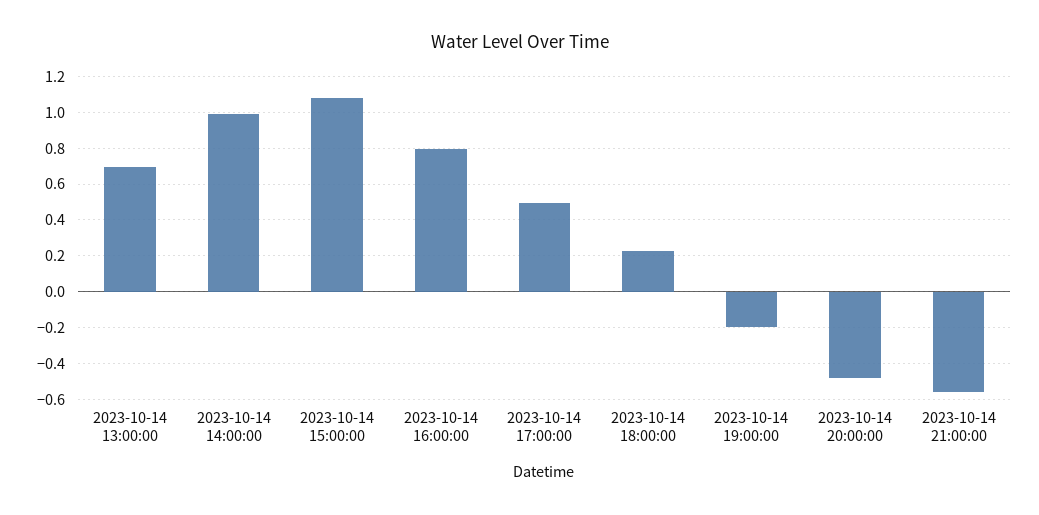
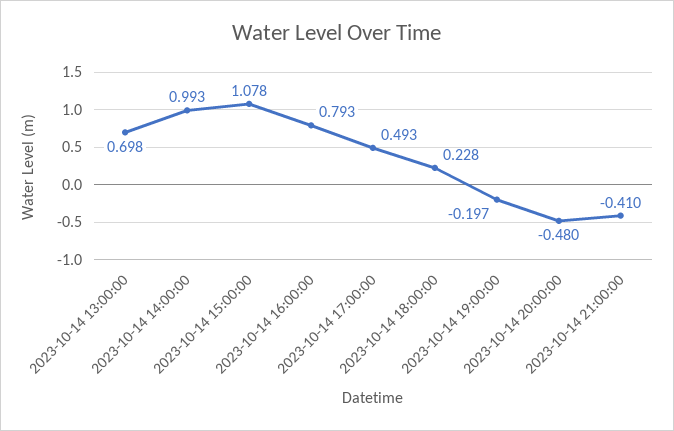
  {
    "2023-10-14 13:00:00": 0.698,
    "2023-10-14 14:00:00": 0.993,
    "2023-10-14 15:00:00": 1.078,
    "2023-10-14 16:00:00": 0.793,
    "2023-10-14 17:00:00": 0.493,
    "2023-10-14 18:00:00": 0.228,
    "2023-10-14 19:00:00": -0.197,
    "2023-10-14 20:00:00": -0.48,
-   "2023-10-14 21:00:00": -0.55
+   "2023-10-14 21:00:00": -0.41
  }

